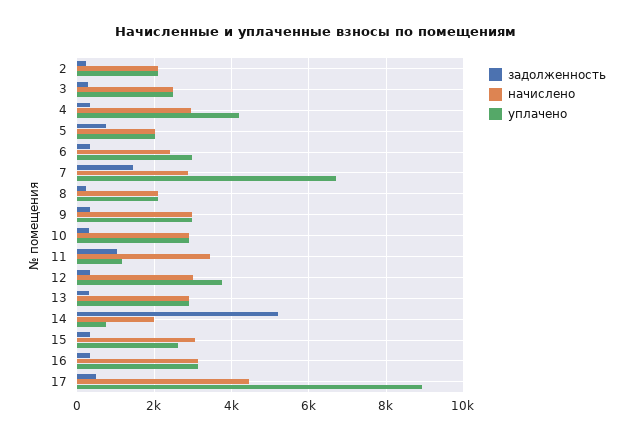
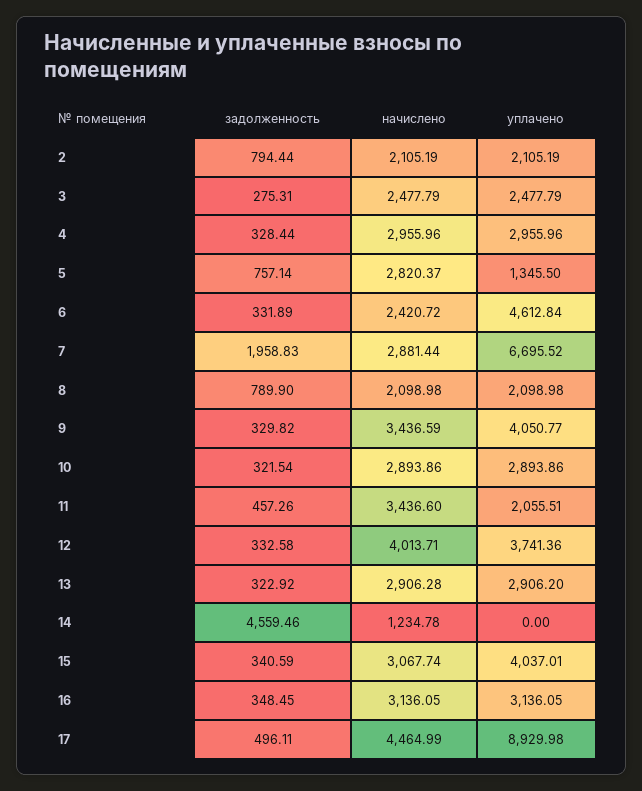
  {
    "задолженность": {
-     "2": 200,
+     "2": 794.44,
      "3": 275.31,
      "4": 328.44,
      "5": 757.14,
      "6": 331.89,
-     "7": 1400,
+     "7": 1958.83,
-     "8": 200,
+     "8": 789.9,
      "9": 329.82,
      "10": 321.54,
-     "11": 1000,
+     "11": 457.26,
      "12": 332.58,
      "13": 322.92,
-     "14": 5200,
+     "14": 4559.46,
      "15": 340.59,
      "16": 348.45,
      "17": 496.11
    },
    "начислено": {
      "2": 2105.19,
      "3": 2477.79,
      "4": 2955.96,
-     "5": 2000,
+     "5": 2820.37,
      "6": 2420.72,
      "7": 2881.44,
      "8": 2098.98,
-     "9": 3000,
+     "9": 3436.59,
      "10": 2893.86,
      "11": 3436.6,
-     "12": 3000,
+     "12": 4013.71,
      "13": 2906.28,
-     "14": 2000,
+     "14": 1234.78,
      "15": 3067.74,
      "16": 3136.05,
      "17": 4464.99
    },
    "уплачено": {
      "2": 2105.19,
      "3": 2477.79,
-     "4": 4200,
+     "4": 2955.96,
-     "5": 2000,
+     "5": 1345.5,
-     "6": 3000,
+     "6": 4612.84,
      "7": 6695.52,
      "8": 2098.98,
-     "9": 3000,
+     "9": 4050.77,
      "10": 2893.86,
-     "11": 1200,
+     "11": 2055.51,
      "12": 3741.36,
      "13": 2906.2,
-     "14": 800,
+     "14": 0,
-     "15": 2600,
+     "15": 4037.01,
      "16": 3136.05,
      "17": 8929.98
    }
  }

